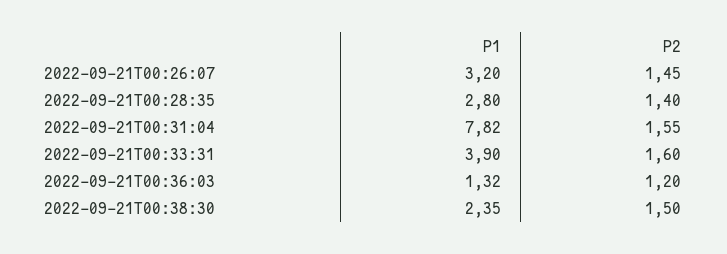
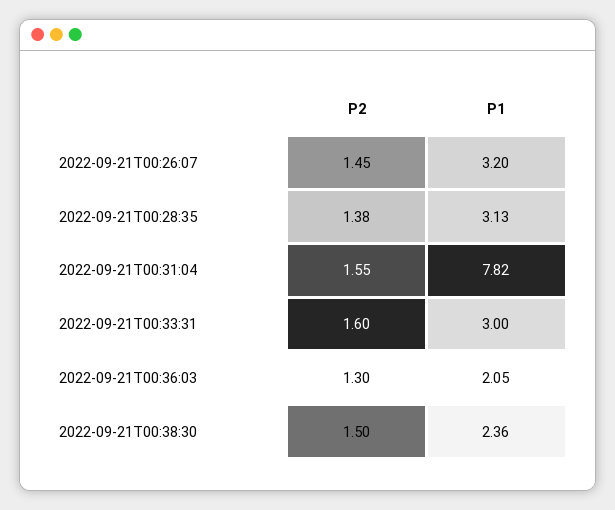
  {
    "P1": {
      "2022-09-21T00:26:07": 3.2,
-     "2022-09-21T00:28:35": 2.8,
+     "2022-09-21T00:28:35": 3.13,
      "2022-09-21T00:31:04": 7.82,
-     "2022-09-21T00:33:31": 3.9,
+     "2022-09-21T00:33:31": 3,
-     "2022-09-21T00:36:03": 1.32,
+     "2022-09-21T00:36:03": 2.05,
-     "2022-09-21T00:38:30": 2.35
+     "2022-09-21T00:38:30": 2.36
    },
    "P2": {
      "2022-09-21T00:26:07": 1.45,
-     "2022-09-21T00:28:35": 1.4,
+     "2022-09-21T00:28:35": 1.38,
      "2022-09-21T00:31:04": 1.55,
      "2022-09-21T00:33:31": 1.6,
-     "2022-09-21T00:36:03": 1.2,
+     "2022-09-21T00:36:03": 1.3,
      "2022-09-21T00:38:30": 1.5
    }
  }

